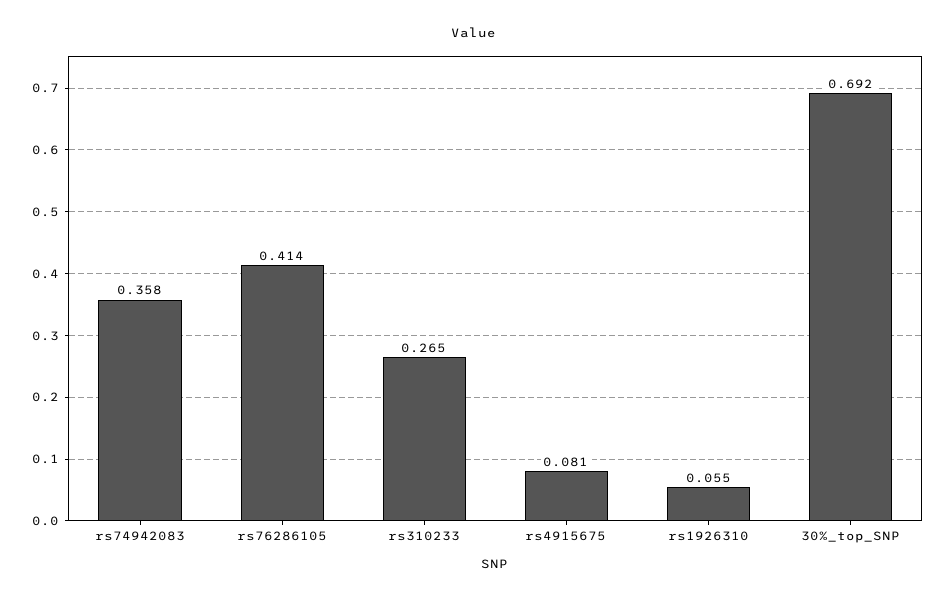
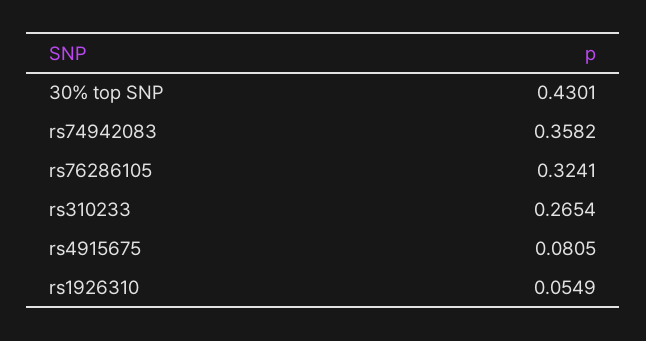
  {
    "rs74942083": 0.3582,
-   "rs76286105": 0.414,
+   "rs76286105": 0.3241,
    "rs310233": 0.2654,
    "rs4915675": 0.0805,
    "rs1926310": 0.0549,
-   "30%_top_SNP": 0.692
+   "30%_top_SNP": 0.4301
  }

